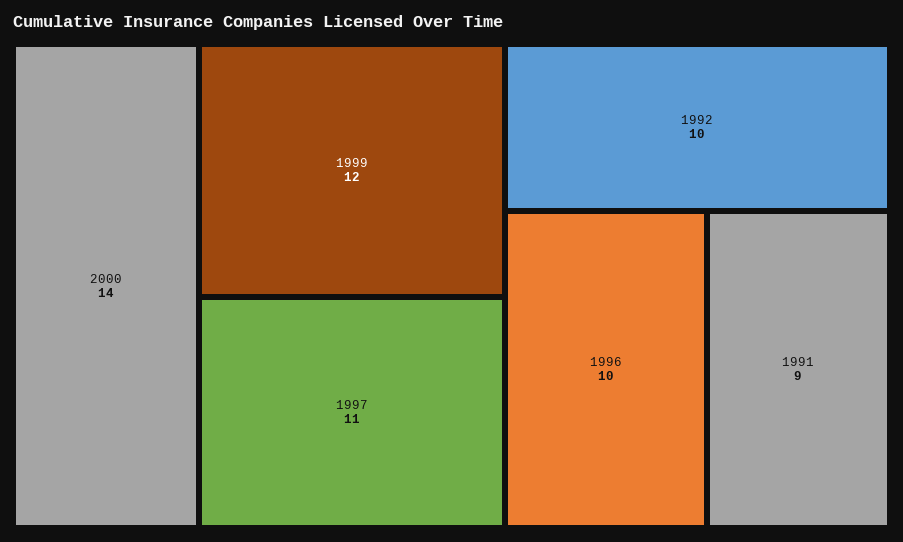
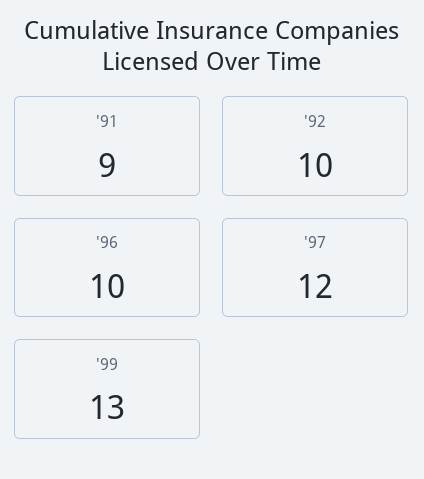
  {
-   "2000": 14,
-   "1999": 12,
+   "1999": 13,
-   "1997": 11,
+   "1997": 12,
    "1992": 10,
    "1996": 10,
    "1991": 9
  }

